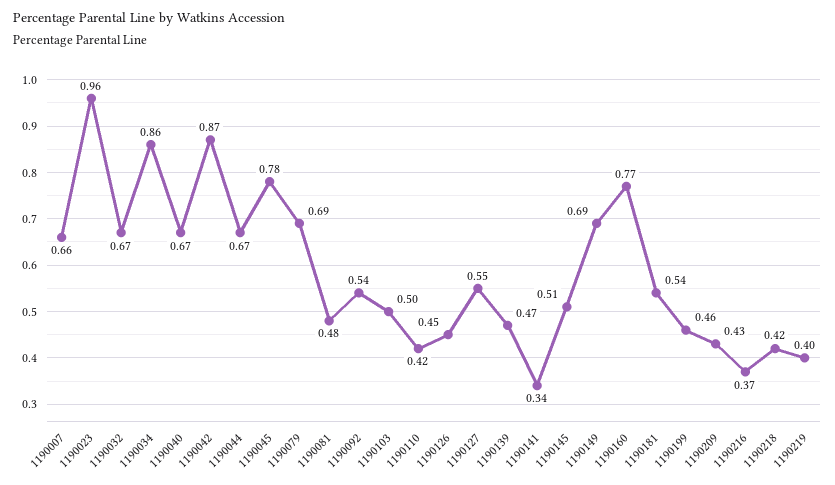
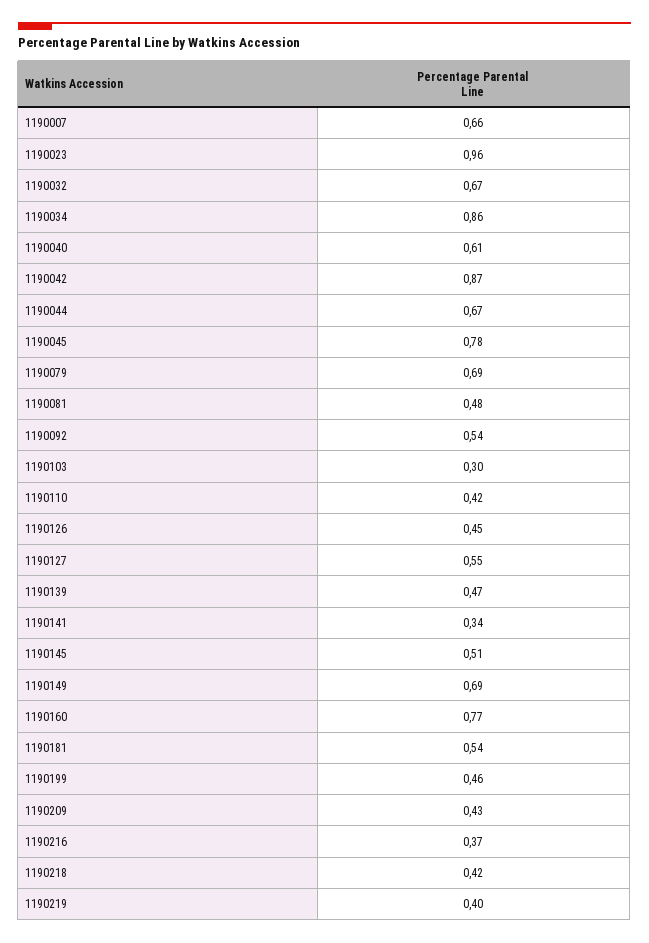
  {
    "1190007": 0.66,
    "1190023": 0.96,
    "1190032": 0.67,
    "1190034": 0.86,
-   "1190040": 0.67,
+   "1190040": 0.61,
    "1190042": 0.87,
    "1190044": 0.67,
    "1190045": 0.78,
    "1190079": 0.69,
    "1190081": 0.48,
    "1190092": 0.54,
-   "1190103": 0.5,
+   "1190103": 0.3,
    "1190110": 0.42,
    "1190126": 0.45,
    "1190127": 0.55,
    "1190139": 0.47,
    "1190141": 0.34,
    "1190145": 0.51,
    "1190149": 0.69,
    "1190160": 0.77,
    "1190181": 0.54,
    "1190199": 0.46,
    "1190209": 0.43,
    "1190216": 0.37,
    "1190218": 0.42,
    "1190219": 0.4
  }

